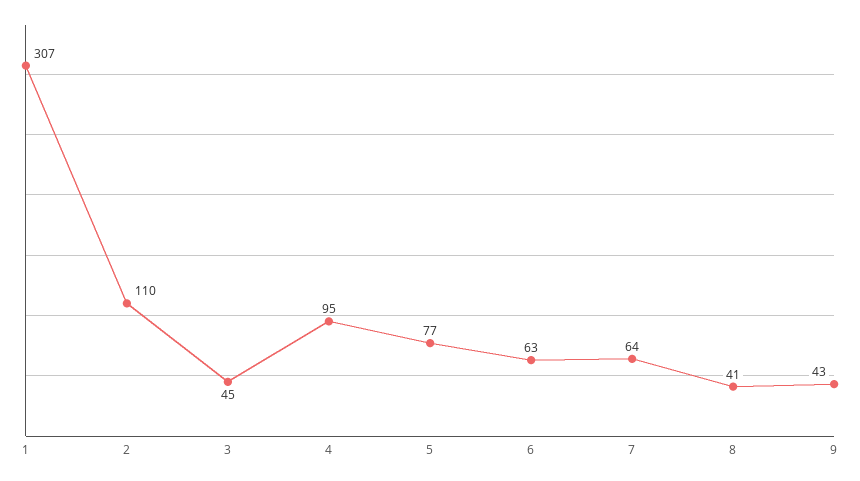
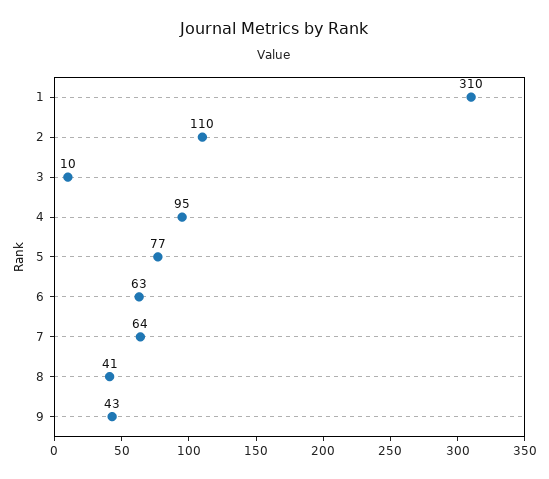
  {
-   "1": 307,
+   "1": 310,
    "2": 110,
-   "3": 45,
+   "3": 10,
    "4": 95,
    "5": 77,
    "6": 63,
    "7": 64,
    "8": 41,
    "9": 43
  }

